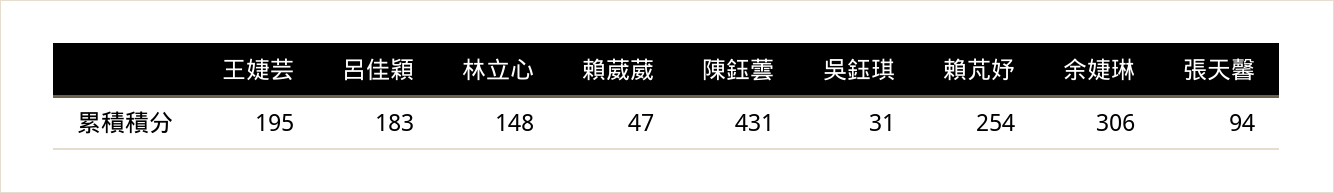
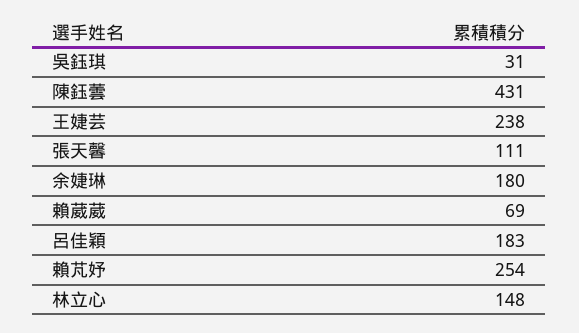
  {
-   "王婕芸": 195,
+   "王婕芸": 238,
    "呂佳穎": 183,
    "林立心": 148,
-   "賴葳葳": 47,
+   "賴葳葳": 69,
    "陳鈺蕓": 431,
    "吳鈺琪": 31,
    "賴芃妤": 254,
-   "余婕琳": 306,
+   "余婕琳": 180,
-   "張天馨": 94
+   "張天馨": 111
  }

